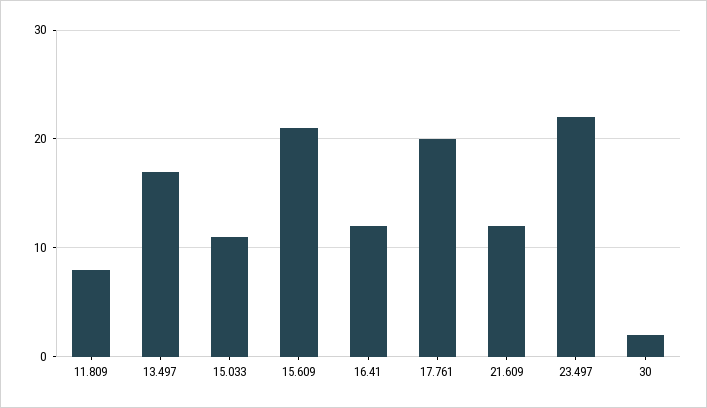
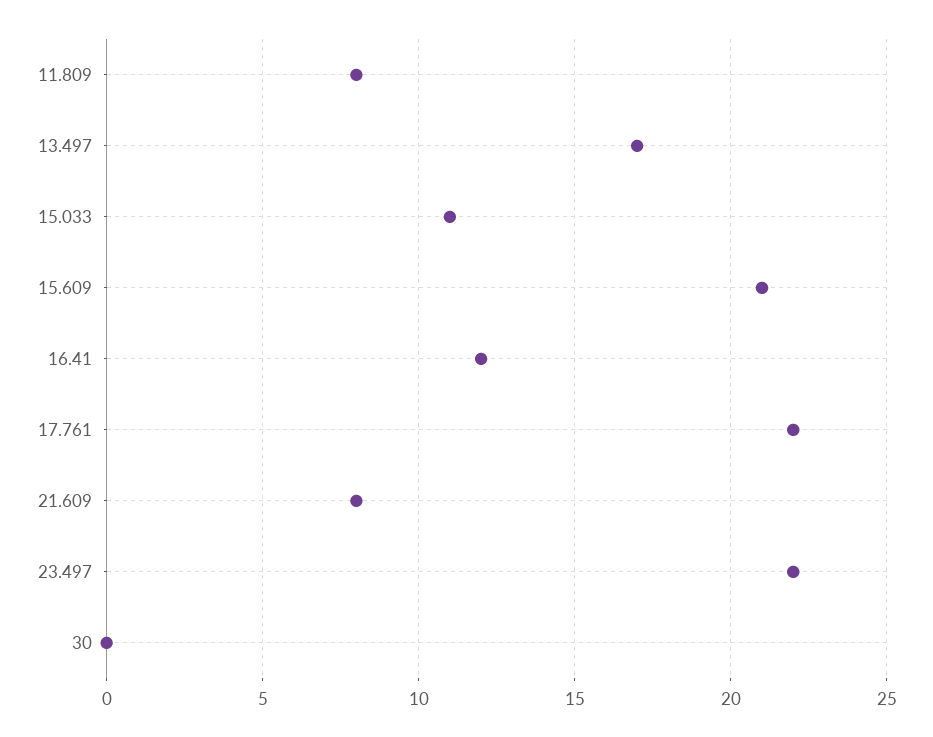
  {
    "11.809": 8,
    "13.497": 17,
    "15.033": 11,
    "15.609": 21,
    "16.41": 12,
-   "17.761": 20,
+   "17.761": 22,
-   "21.609": 12,
+   "21.609": 8,
    "23.497": 22,
-   "30": 2
+   "30": 0
  }

